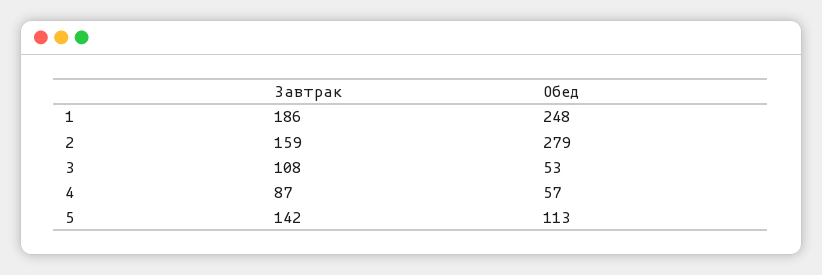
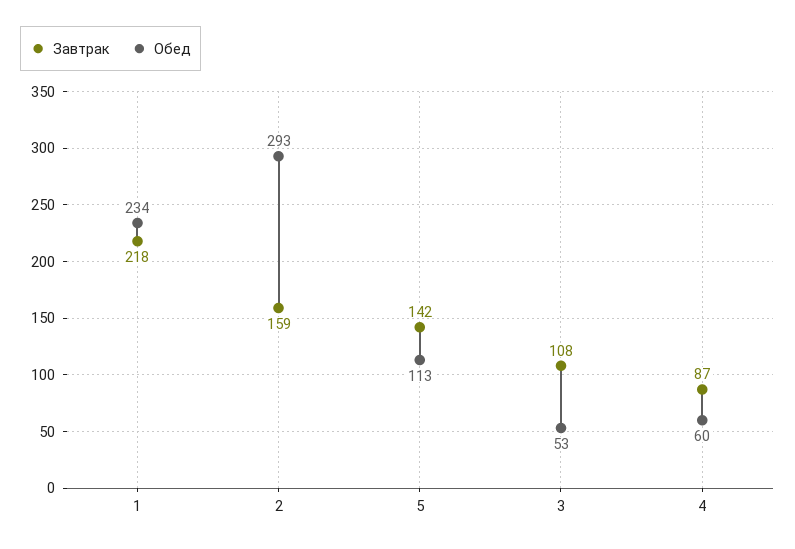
  {
    "Завтрак": {
-     "1": 186,
+     "1": 218,
      "2": 159,
      "3": 108,
      "4": 87,
      "5": 142
    },
    "Обед": {
-     "1": 248,
+     "1": 234,
-     "2": 279,
+     "2": 293,
      "3": 53,
-     "4": 57,
+     "4": 60,
      "5": 113
    }
  }

